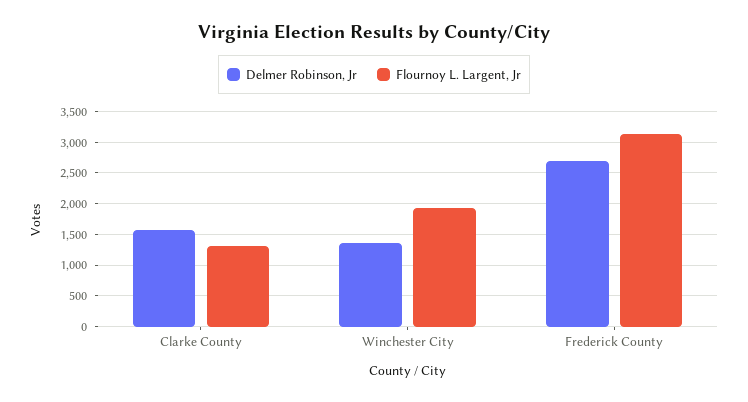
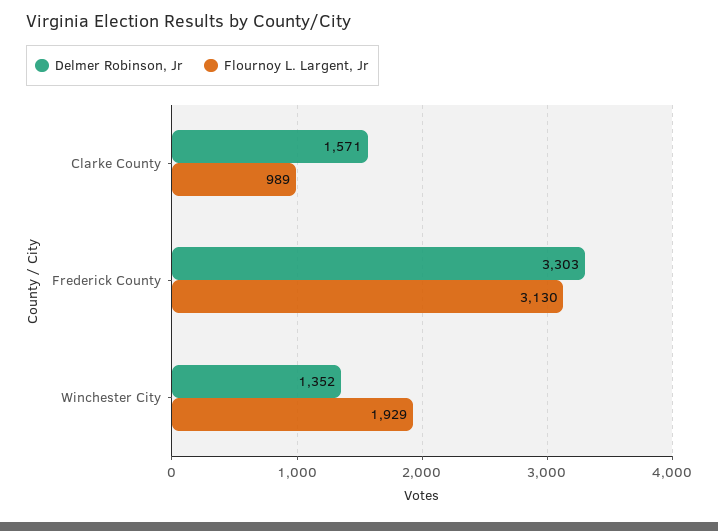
  {
    "Delmer Robinson, Jr": {
      "Clarke County": 1571,
      "Winchester City": 1352,
-     "Frederick County": 2700
+     "Frederick County": 3303
    },
    "Flournoy L. Largent, Jr": {
-     "Clarke County": 1300,
+     "Clarke County": 989,
      "Winchester City": 1929,
      "Frederick County": 3130
    }
  }

